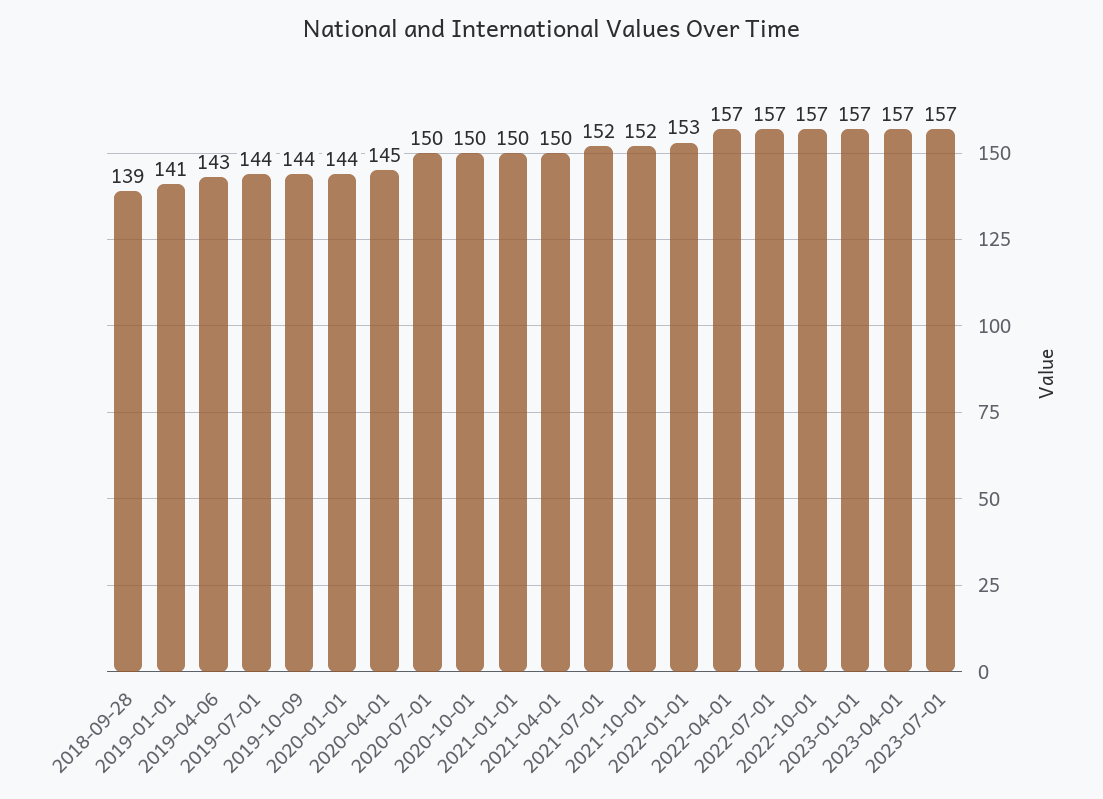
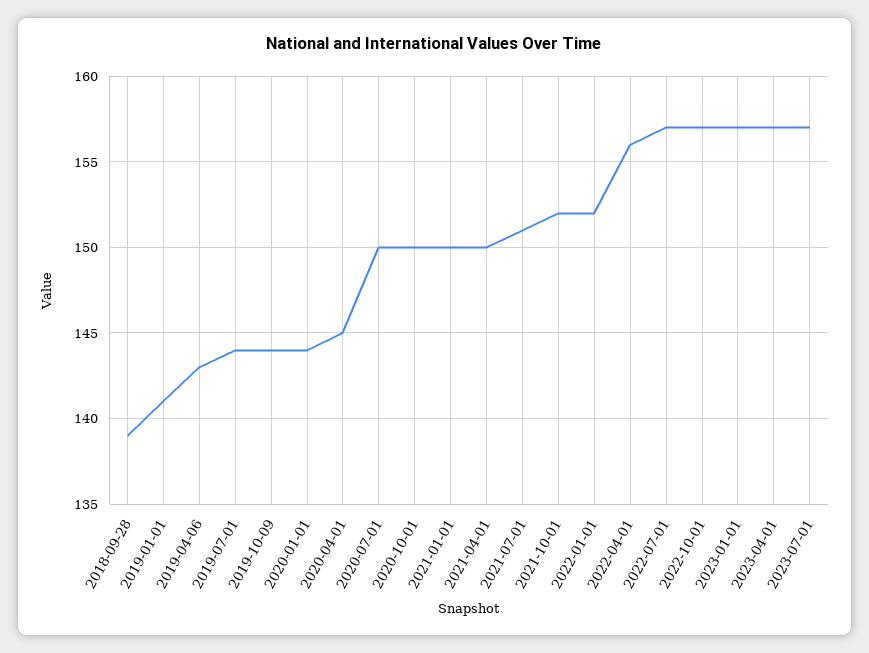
  {
    "2018-09-28": 139,
    "2019-01-01": 141,
    "2019-04-06": 143,
    "2019-07-01": 144,
    "2019-10-09": 144,
    "2020-01-01": 144,
    "2020-04-01": 145,
    "2020-07-01": 150,
    "2020-10-01": 150,
    "2021-01-01": 150,
    "2021-04-01": 150,
-   "2021-07-01": 152,
+   "2021-07-01": 151,
    "2021-10-01": 152,
-   "2022-01-01": 153,
+   "2022-01-01": 152,
-   "2022-04-01": 157,
+   "2022-04-01": 156,
    "2022-07-01": 157,
    "2022-10-01": 157,
    "2023-01-01": 157,
    "2023-04-01": 157,
    "2023-07-01": 157
  }

